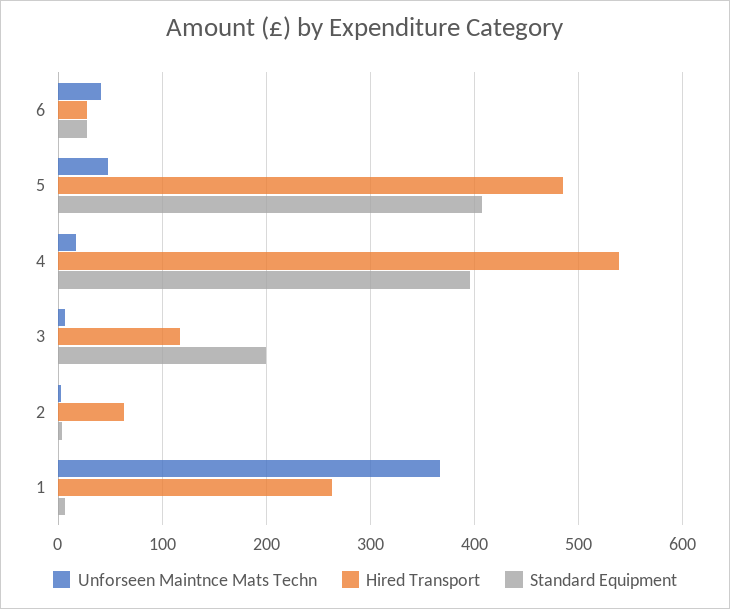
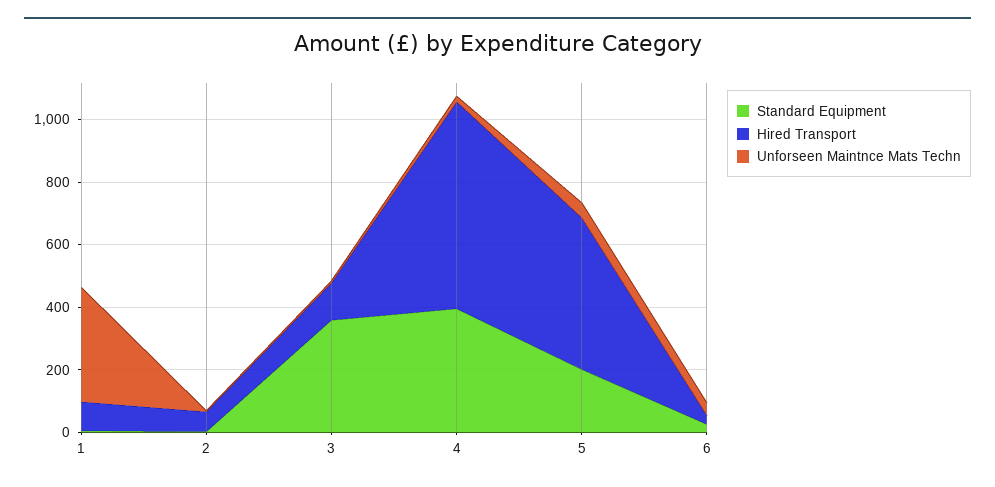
  {
    "Unforseen Maintnce Mats Techn": {
      "6": 40,
      "5": 50,
      "4": 20,
      "3": 10,
      "2": 0,
      "1": 370
    },
    "Hired Transport": {
      "6": 30,
      "5": 480,
-     "4": 540,
+     "4": 650,
      "3": 120,
      "2": 60,
-     "1": 260
+     "1": 100
    },
    "Standard Equipment": {
      "6": 30,
-     "5": 410,
+     "5": 200,
      "4": 400,
-     "3": 200,
+     "3": 350,
      "2": 0,
      "1": 10
    }
  }

